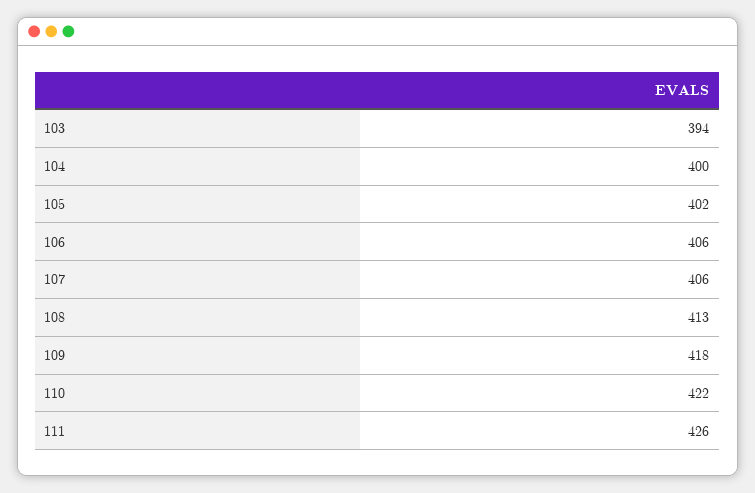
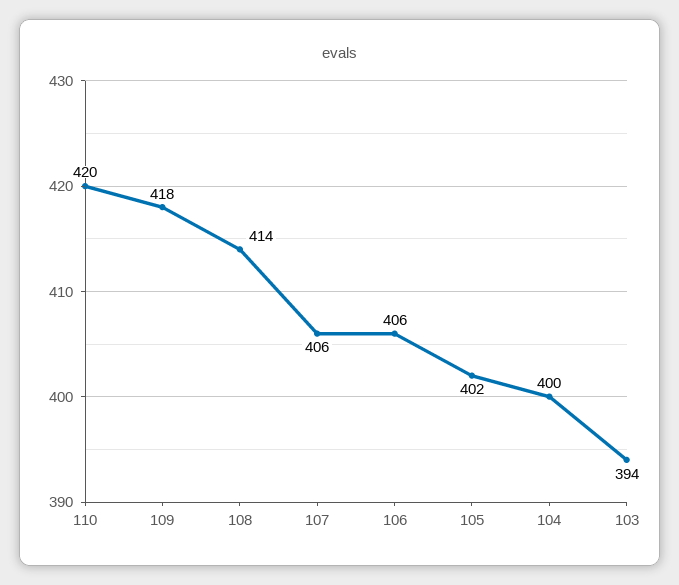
  {
    "103": 394,
    "104": 400,
    "105": 402,
    "106": 406,
    "107": 406,
-   "108": 413,
+   "108": 414,
    "109": 418,
-   "110": 422,
+   "110": 420
-   "111": 426
  }

